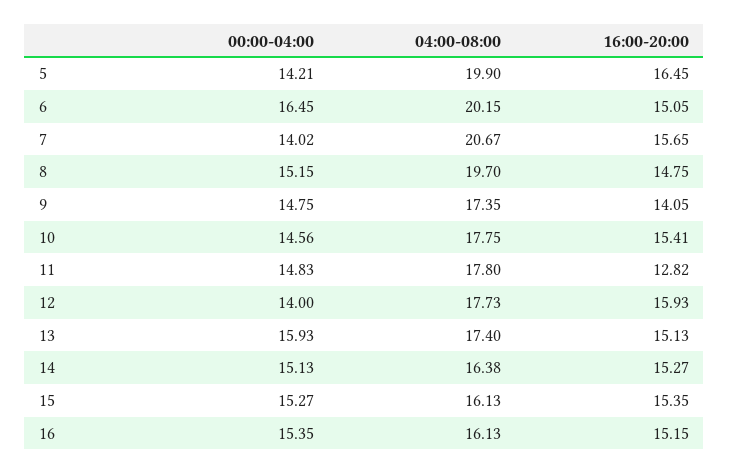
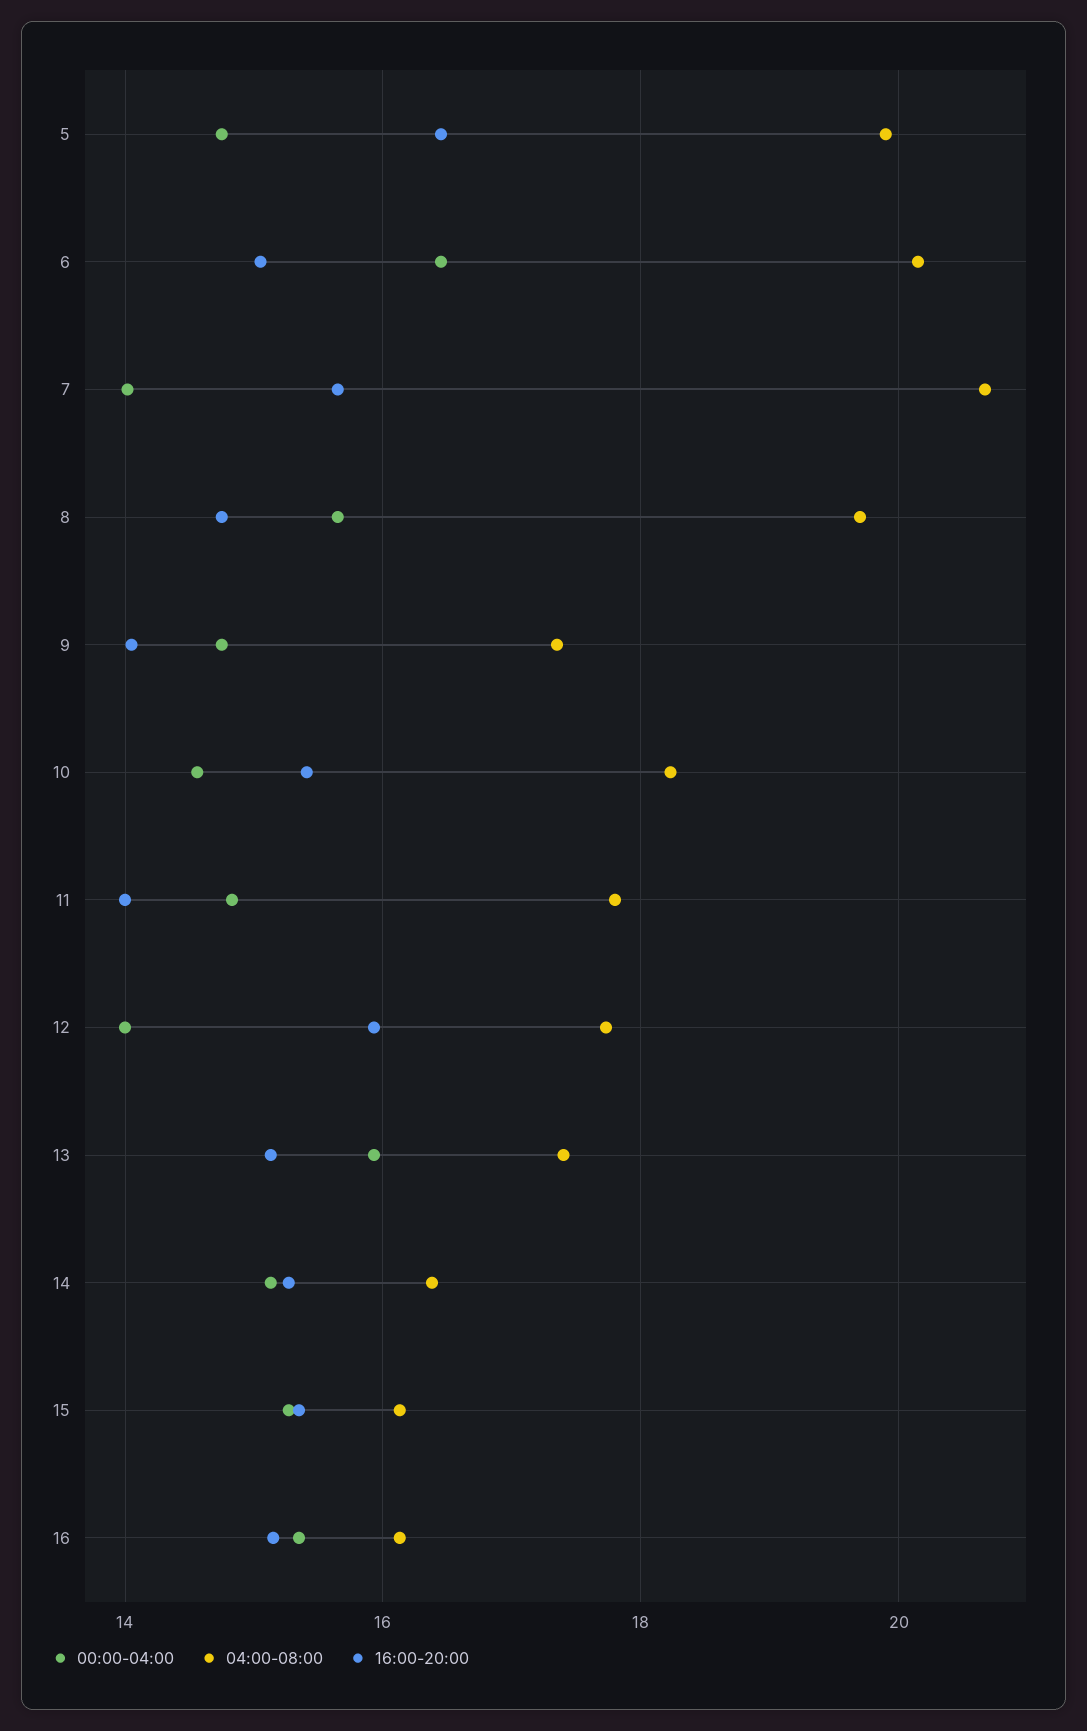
  {
    "00:00-04:00": {
-     "5": 14.21,
+     "5": 14.8,
      "6": 16.45,
      "7": 14.02,
-     "8": 15.15,
+     "8": 15.6,
      "9": 14.75,
      "10": 14.56,
      "11": 14.83,
      "12": 14,
      "13": 15.93,
      "14": 15.13,
      "15": 15.27,
      "16": 15.35
    },
    "04:00-08:00": {
      "5": 19.9,
      "6": 20.15,
      "7": 20.67,
      "8": 19.7,
      "9": 17.35,
-     "10": 17.75,
+     "10": 18.2,
      "11": 17.8,
      "12": 17.73,
      "13": 17.4,
      "14": 16.38,
      "15": 16.13,
      "16": 16.13
    },
    "16:00-20:00": {
      "5": 16.45,
      "6": 15.05,
      "7": 15.65,
      "8": 14.75,
      "9": 14.05,
      "10": 15.41,
-     "11": 12.82,
+     "11": 14,
      "12": 15.93,
      "13": 15.13,
      "14": 15.27,
      "15": 15.35,
      "16": 15.15
    }
  }

